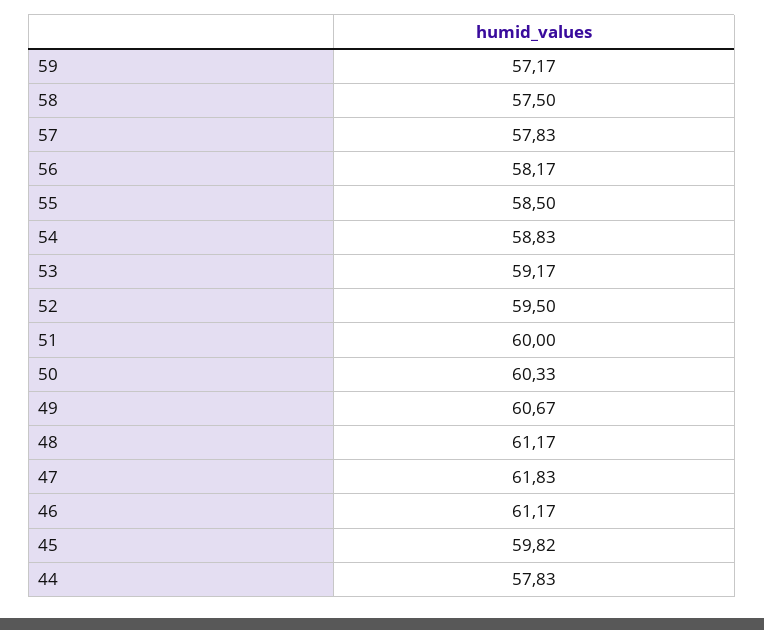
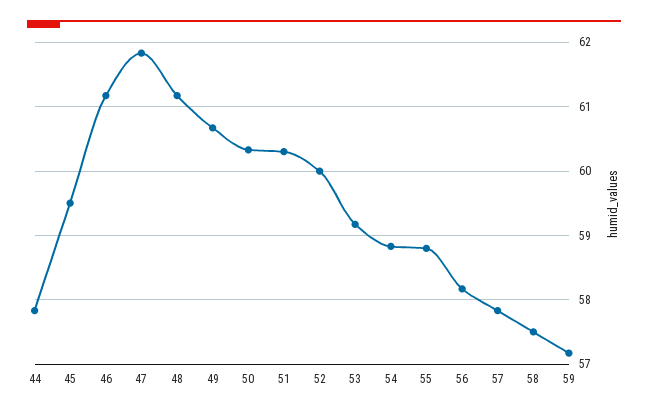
  {
    "59": 57.17,
    "58": 57.5,
    "57": 57.83,
    "56": 58.17,
-   "55": 58.5,
+   "55": 58.8,
    "54": 58.83,
    "53": 59.17,
-   "52": 59.5,
+   "52": 60,
-   "51": 60,
+   "51": 60.3,
    "50": 60.33,
    "49": 60.67,
    "48": 61.17,
    "47": 61.83,
    "46": 61.17,
-   "45": 59.82,
+   "45": 59.5,
    "44": 57.83
  }

